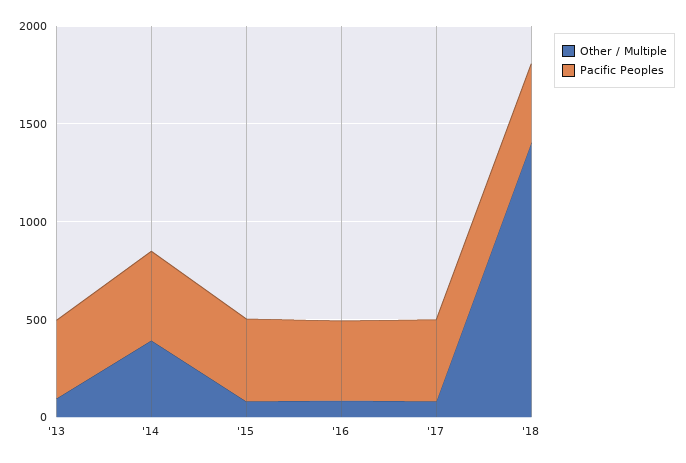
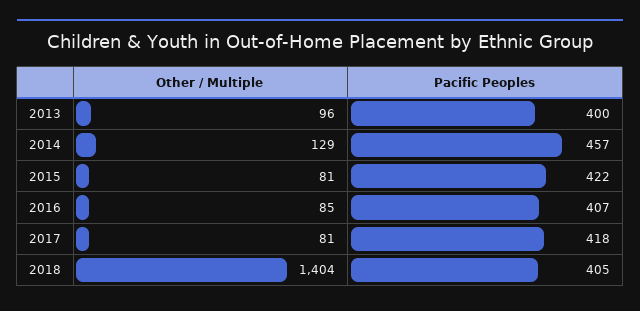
  {
    "Other / Multiple": {
      "'13": 96,
-     "'14": 400,
+     "'14": 129,
      "'15": 81,
      "'16": 85,
      "'17": 81,
      "'18": 1404
    },
    "Pacific Peoples": {
      "'13": 400,
      "'14": 457,
      "'15": 422,
      "'16": 407,
      "'17": 418,
      "'18": 405
    }
  }

